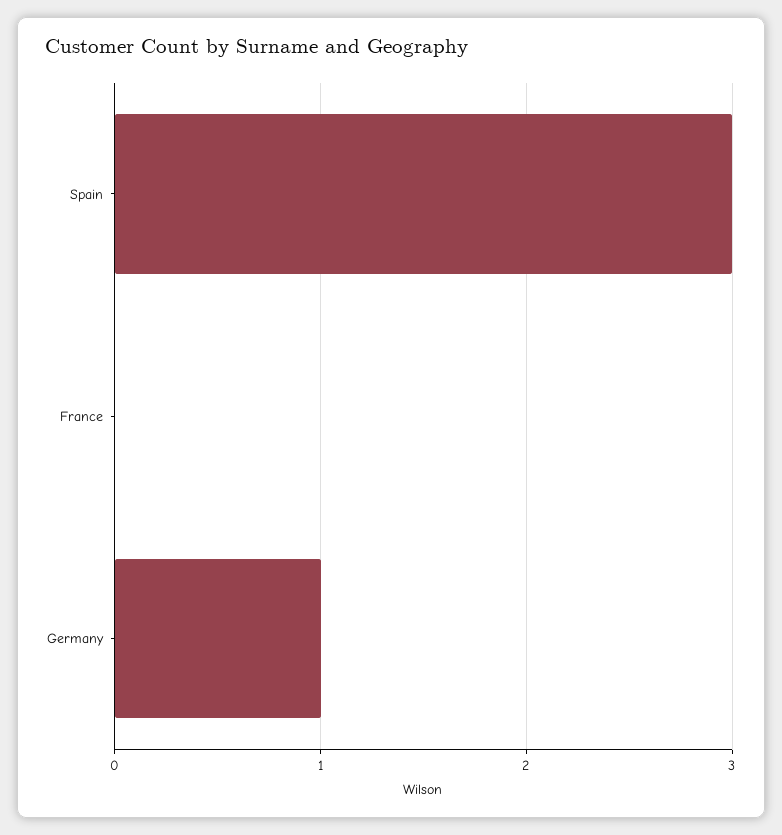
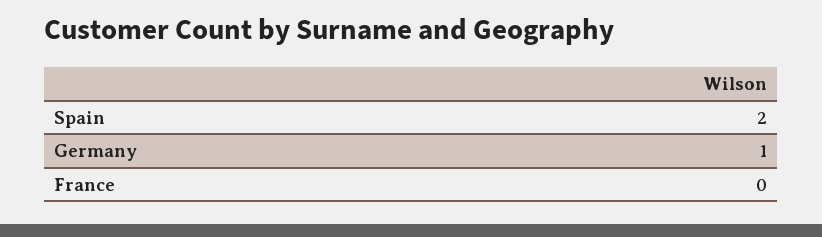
  {
-   "Spain": 3,
+   "Spain": 2,
    "France": 0,
    "Germany": 1
  }

